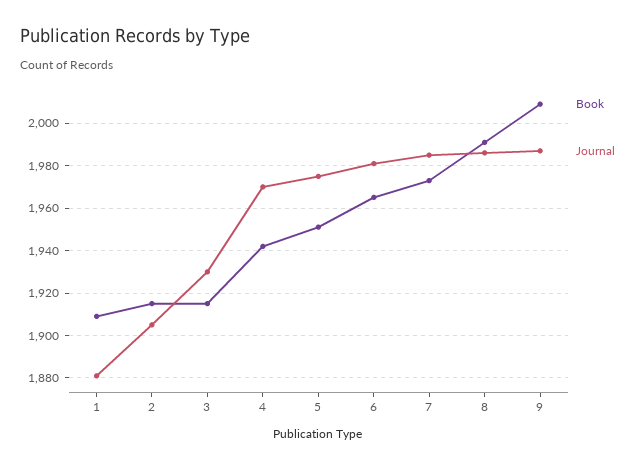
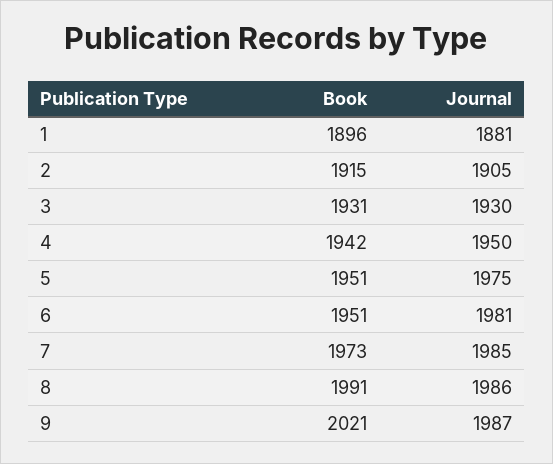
  {
    "Book": {
-     "1": 1910,
+     "1": 1896,
      "2": 1915,
-     "3": 1915,
+     "3": 1931,
      "4": 1942,
      "5": 1951,
-     "6": 1965,
+     "6": 1951,
      "7": 1973,
      "8": 1991,
-     "9": 2010
+     "9": 2021
    },
    "Journal": {
      "1": 1881,
      "2": 1905,
      "3": 1930,
-     "4": 1970,
+     "4": 1950,
      "5": 1975,
      "6": 1981,
      "7": 1985,
      "8": 1986,
      "9": 1987
    }
  }

